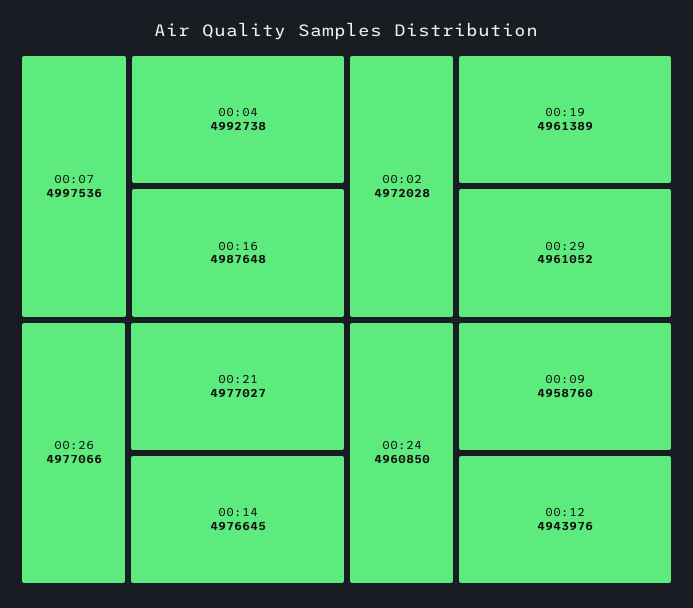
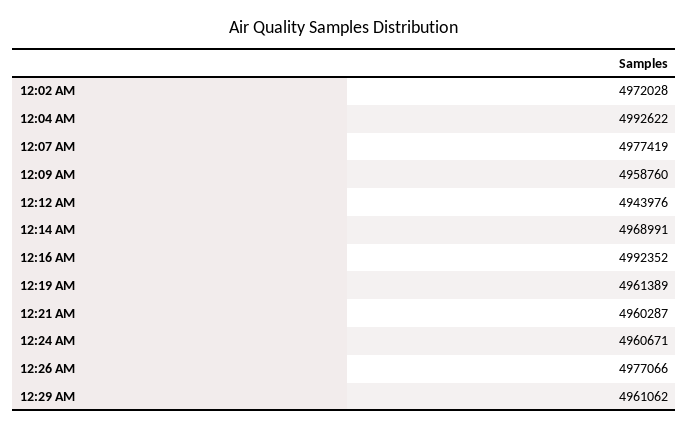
  {
-   "00:07": 4997536,
+   "00:07": 4977419,
-   "00:04": 4992738,
+   "00:04": 4992622,
-   "00:16": 4987648,
+   "00:16": 4992352,
    "00:26": 4977066,
-   "00:21": 4977027,
+   "00:21": 4960287,
-   "00:14": 4976645,
+   "00:14": 4968991,
    "00:02": 4972028,
    "00:19": 4961389,
-   "00:29": 4961052,
+   "00:29": 4961062,
-   "00:24": 4960850,
+   "00:24": 4960671,
    "00:09": 4958760,
    "00:12": 4943976
  }

